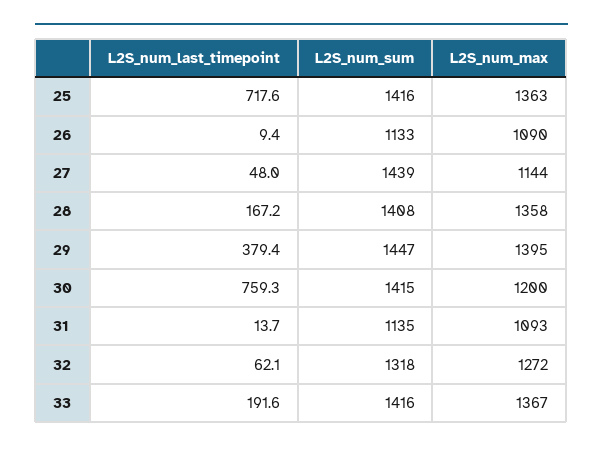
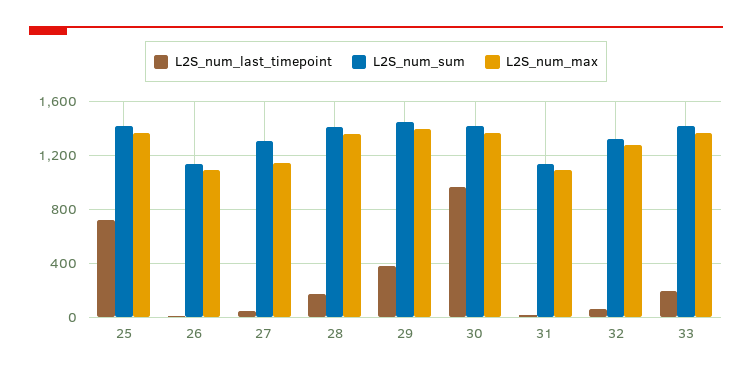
  {
    "L2S_num_last_timepoint": {
      "25": 717.6,
      "26": 9.4,
      "27": 48,
      "28": 167.2,
      "29": 379.4,
-     "30": 759.3,
+     "30": 950,
      "31": 13.7,
      "32": 62.1,
      "33": 191.6
    },
    "L2S_num_sum": {
      "25": 1416,
      "26": 1133,
-     "27": 1439,
+     "27": 1300,
      "28": 1408,
      "29": 1447,
      "30": 1415,
      "31": 1135,
      "32": 1318,
      "33": 1416
    },
    "L2S_num_max": {
      "25": 1363,
      "26": 1090,
      "27": 1144,
      "28": 1358,
      "29": 1395,
-     "30": 1200,
+     "30": 1350,
      "31": 1093,
      "32": 1272,
      "33": 1367
    }
  }

